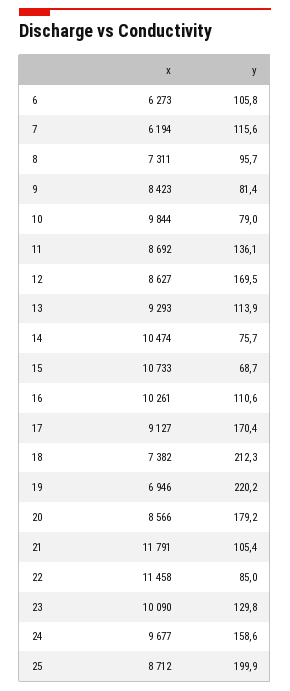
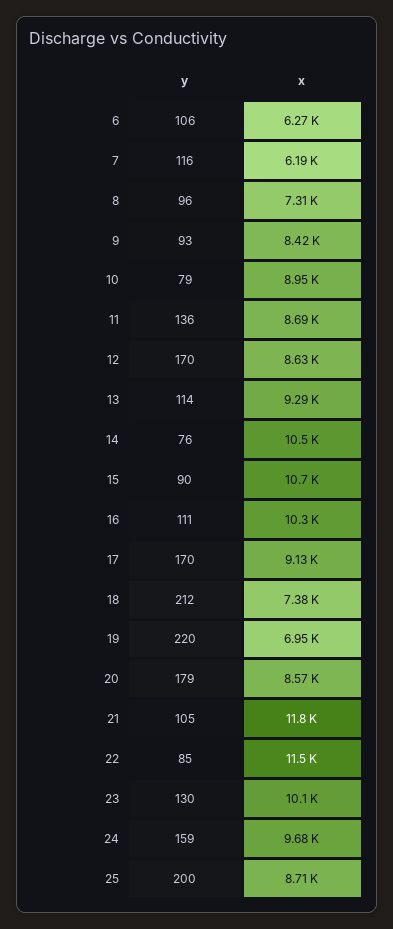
  {
    "x": {
      "6": 6273,
      "7": 6194,
      "8": 7311,
      "9": 8423,
-     "10": 9844,
+     "10": 8950,
      "11": 8692,
      "12": 8627,
      "13": 9293,
      "14": 10474,
      "15": 10733,
      "16": 10261,
      "17": 9127,
      "18": 7382,
      "19": 6946,
      "20": 8566,
      "21": 11791,
      "22": 11458,
      "23": 10090,
      "24": 9677,
      "25": 8712
    },
    "y": {
      "6": 105.8,
      "7": 115.6,
      "8": 95.7,
-     "9": 81.4,
+     "9": 93,
      "10": 79,
      "11": 136.1,
      "12": 169.5,
      "13": 113.9,
      "14": 75.7,
-     "15": 68.7,
+     "15": 90,
      "16": 110.6,
      "17": 170.4,
      "18": 212.3,
      "19": 220.2,
      "20": 179.2,
      "21": 105.4,
      "22": 85,
      "23": 129.8,
      "24": 158.6,
      "25": 199.9
    }
  }

